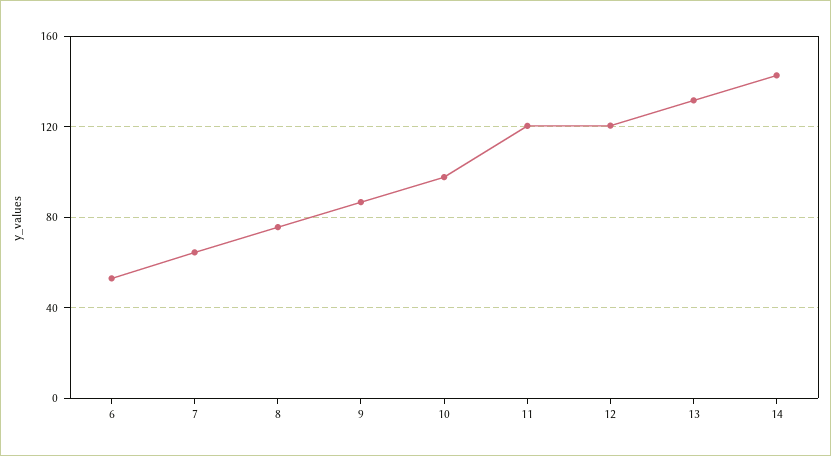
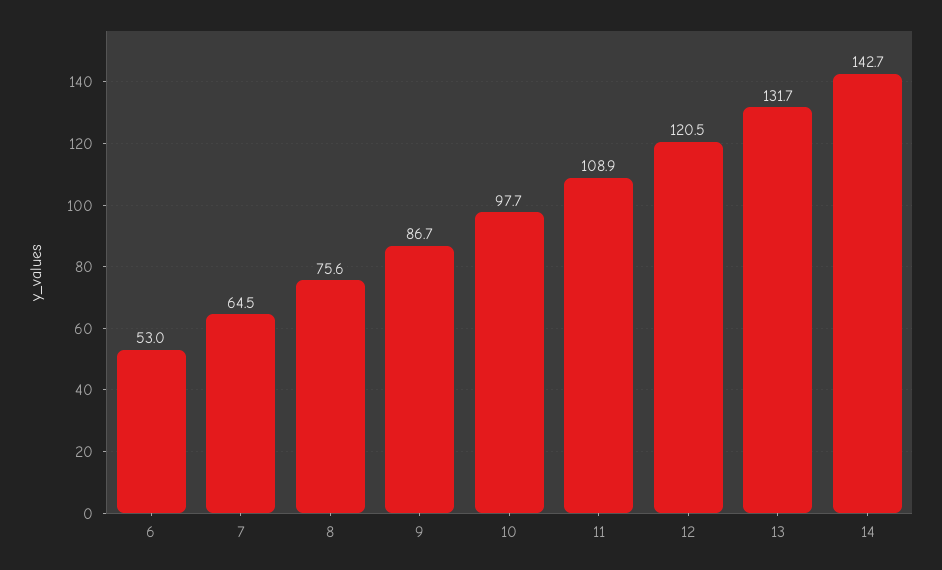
  {
    "6": 53,
    "7": 64.5,
    "8": 75.6,
    "9": 86.7,
    "10": 97.7,
-   "11": 120,
+   "11": 108.9,
    "12": 120.5,
    "13": 131.7,
    "14": 142.7
  }

